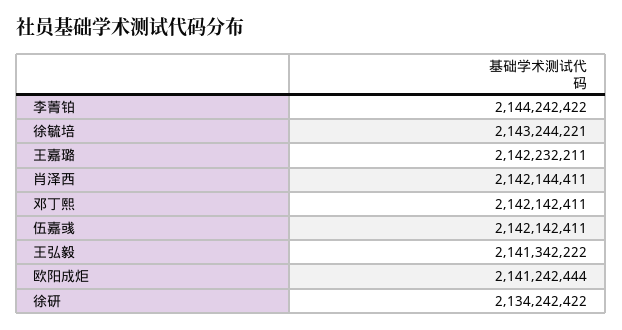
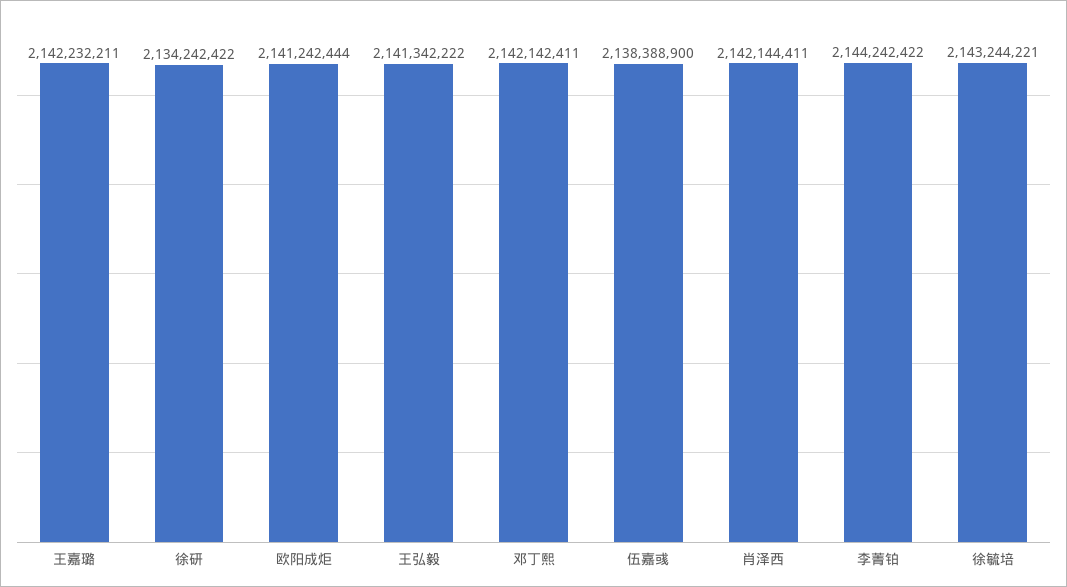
  {
    "李菁铂": 2144242422,
    "徐毓培": 2143244221,
    "王嘉璐": 2142232211,
    "肖泽西": 2142144411,
    "邓丁熙": 2142142411,
-   "伍嘉彧": 2142142411,
+   "伍嘉彧": 2138388900,
    "王弘毅": 2141342222,
    "欧阳成炬": 2141242444,
    "徐研": 2134242422
  }

